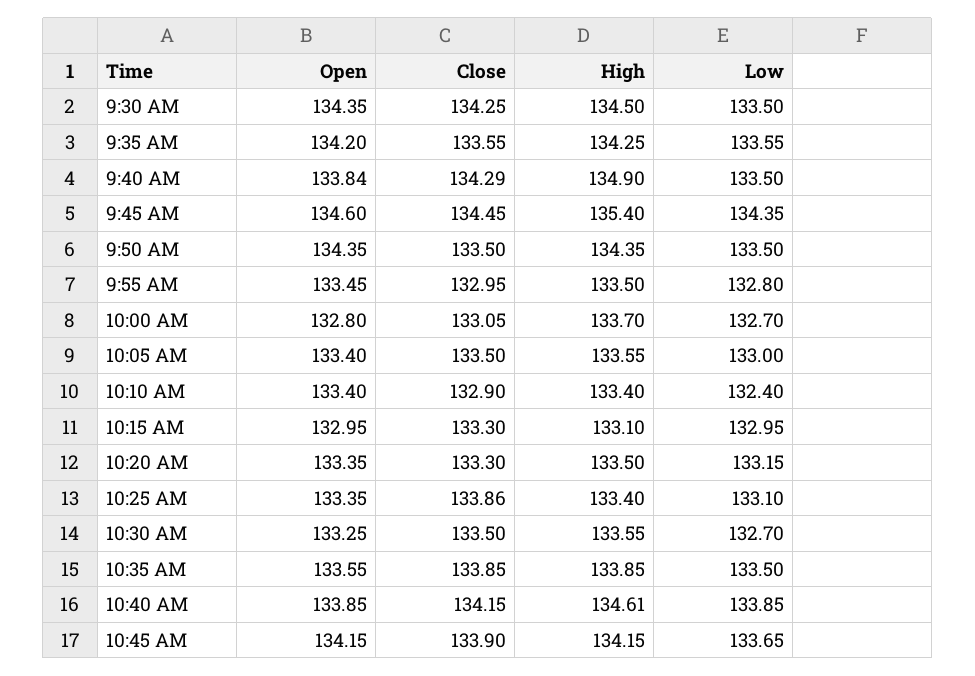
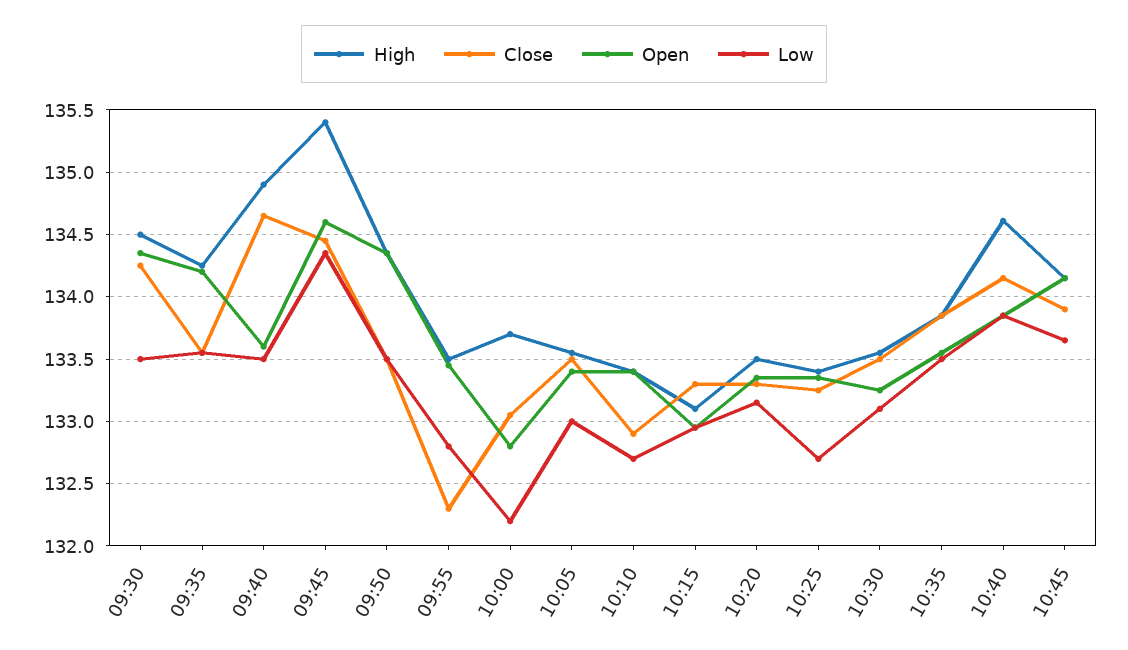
  {
    "Open": {
      "9:30 AM": 134.35,
      "9:35 AM": 134.2,
-     "9:40 AM": 133.84,
+     "9:40 AM": 133.6,
      "9:45 AM": 134.6,
      "9:50 AM": 134.35,
      "9:55 AM": 133.45,
      "10:00 AM": 132.8,
      "10:05 AM": 133.4,
      "10:10 AM": 133.4,
      "10:15 AM": 132.95,
      "10:20 AM": 133.35,
      "10:25 AM": 133.35,
      "10:30 AM": 133.25,
      "10:35 AM": 133.55,
      "10:40 AM": 133.85,
      "10:45 AM": 134.15
    },
    "Close": {
      "9:30 AM": 134.25,
      "9:35 AM": 133.55,
-     "9:40 AM": 134.29,
+     "9:40 AM": 134.65,
      "9:45 AM": 134.45,
      "9:50 AM": 133.5,
-     "9:55 AM": 132.95,
+     "9:55 AM": 132.3,
      "10:00 AM": 133.05,
      "10:05 AM": 133.5,
      "10:10 AM": 132.9,
      "10:15 AM": 133.3,
      "10:20 AM": 133.3,
-     "10:25 AM": 133.86,
+     "10:25 AM": 133.25,
      "10:30 AM": 133.5,
      "10:35 AM": 133.85,
      "10:40 AM": 134.15,
      "10:45 AM": 133.9
    },
    "High": {
      "9:30 AM": 134.5,
      "9:35 AM": 134.25,
      "9:40 AM": 134.9,
      "9:45 AM": 135.4,
      "9:50 AM": 134.35,
      "9:55 AM": 133.5,
      "10:00 AM": 133.7,
      "10:05 AM": 133.55,
      "10:10 AM": 133.4,
      "10:15 AM": 133.1,
      "10:20 AM": 133.5,
      "10:25 AM": 133.4,
      "10:30 AM": 133.55,
      "10:35 AM": 133.85,
      "10:40 AM": 134.61,
      "10:45 AM": 134.15
    },
    "Low": {
      "9:30 AM": 133.5,
      "9:35 AM": 133.55,
      "9:40 AM": 133.5,
      "9:45 AM": 134.35,
      "9:50 AM": 133.5,
      "9:55 AM": 132.8,
-     "10:00 AM": 132.7,
+     "10:00 AM": 132.2,
      "10:05 AM": 133,
-     "10:10 AM": 132.4,
+     "10:10 AM": 132.7,
      "10:15 AM": 132.95,
      "10:20 AM": 133.15,
-     "10:25 AM": 133.1,
+     "10:25 AM": 132.7,
-     "10:30 AM": 132.7,
+     "10:30 AM": 133.1,
      "10:35 AM": 133.5,
      "10:40 AM": 133.85,
      "10:45 AM": 133.65
    }
  }

